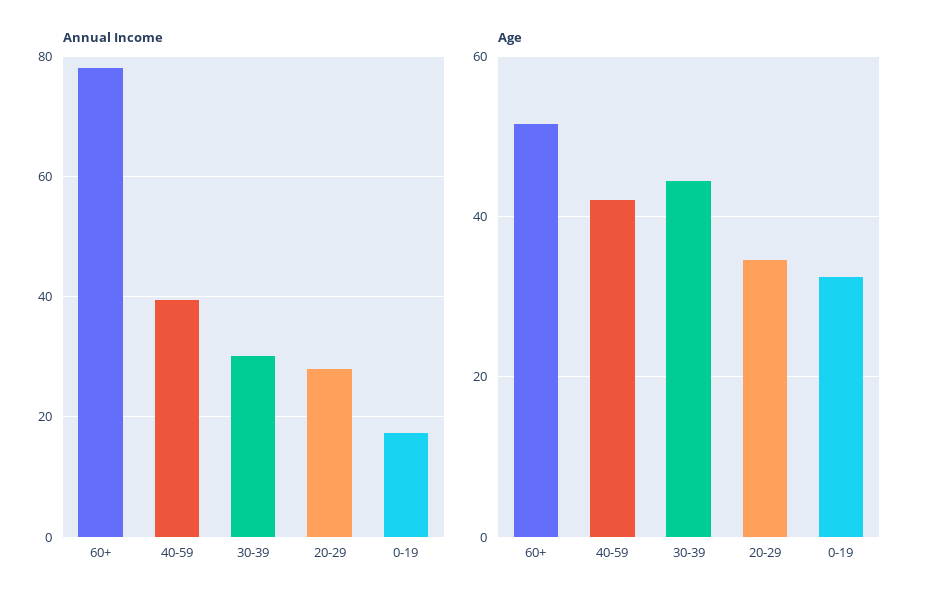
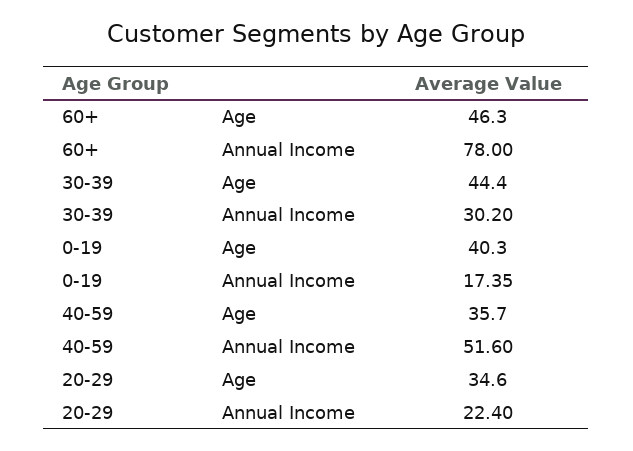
  {
    "Annual Income": {
      "60+": 78,
-     "40-59": 40,
+     "40-59": 51.6,
      "30-39": 30.2,
-     "20-29": 28,
+     "20-29": 22.4,
      "0-19": 17.35
    },
    "Age": {
-     "60+": 52,
+     "60+": 46.3,
-     "40-59": 42,
+     "40-59": 35.7,
      "30-39": 44.4,
      "20-29": 34.6,
-     "0-19": 32
+     "0-19": 40.3
    }
  }

